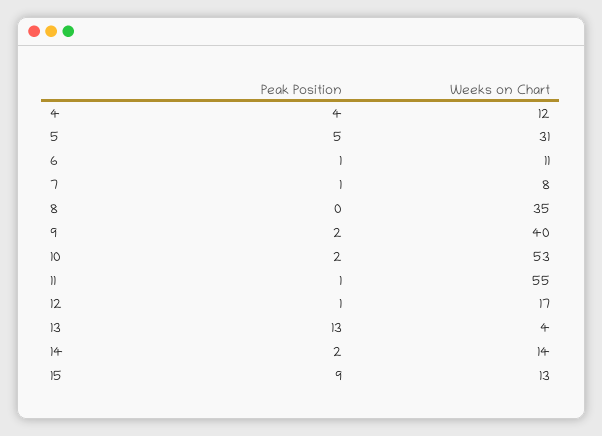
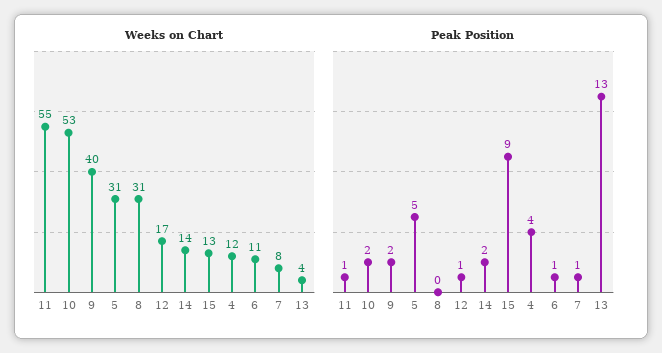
  {
    "Peak Position": {
      "4": 4,
      "5": 5,
      "6": 1,
      "7": 1,
      "8": 0,
      "9": 2,
      "10": 2,
      "11": 1,
      "12": 1,
      "13": 13,
      "14": 2,
      "15": 9
    },
    "Weeks on Chart": {
      "4": 12,
      "5": 31,
      "6": 11,
      "7": 8,
-     "8": 35,
+     "8": 31,
      "9": 40,
      "10": 53,
      "11": 55,
      "12": 17,
      "13": 4,
      "14": 14,
      "15": 13
    }
  }

